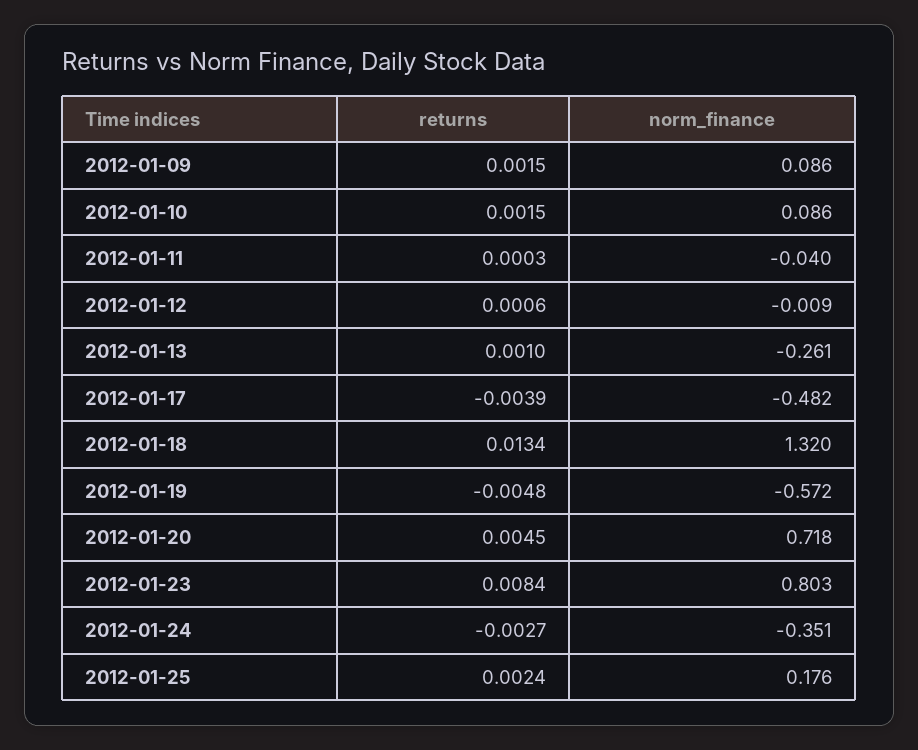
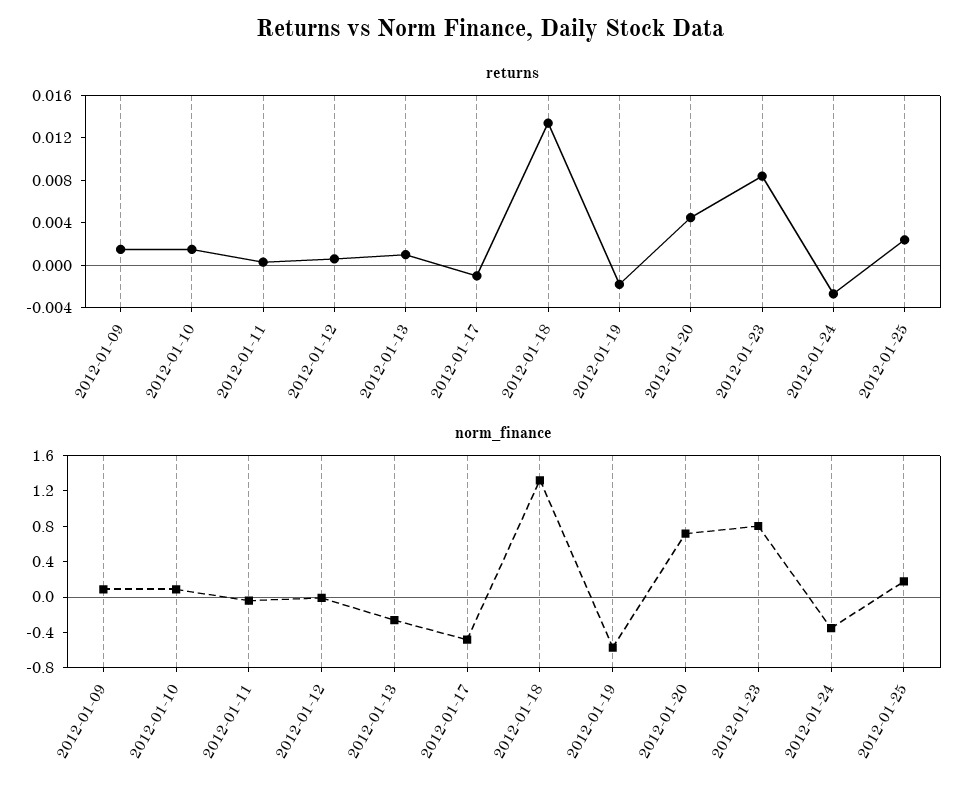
  {
    "returns": {
      "2012-01-09": 0.0015,
      "2012-01-10": 0.0015,
      "2012-01-11": 0.0003,
      "2012-01-12": 0.0006,
      "2012-01-13": 0.001,
-     "2012-01-17": -0.0039,
+     "2012-01-17": -0.001,
      "2012-01-18": 0.0134,
-     "2012-01-19": -0.0048,
+     "2012-01-19": -0.002,
      "2012-01-20": 0.0045,
      "2012-01-23": 0.0084,
      "2012-01-24": -0.0027,
      "2012-01-25": 0.0024
    },
    "norm_finance": {
      "2012-01-09": 0.086,
      "2012-01-10": 0.086,
      "2012-01-11": -0.04,
      "2012-01-12": -0.009,
      "2012-01-13": -0.261,
      "2012-01-17": -0.482,
      "2012-01-18": 1.32,
      "2012-01-19": -0.572,
      "2012-01-20": 0.718,
      "2012-01-23": 0.803,
      "2012-01-24": -0.351,
      "2012-01-25": 0.176
    }
  }

